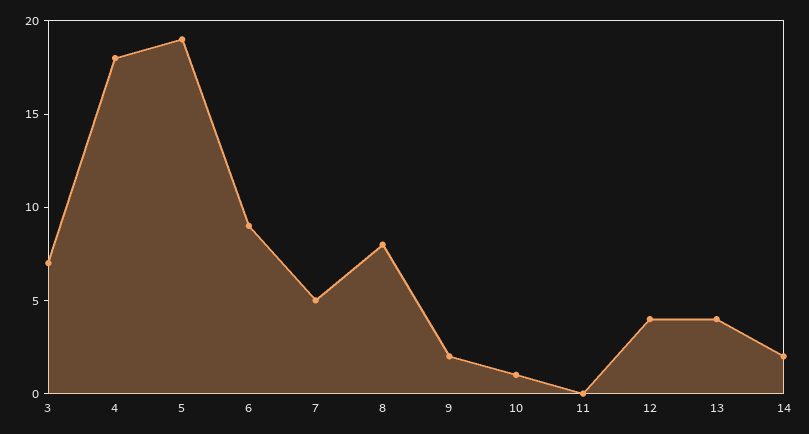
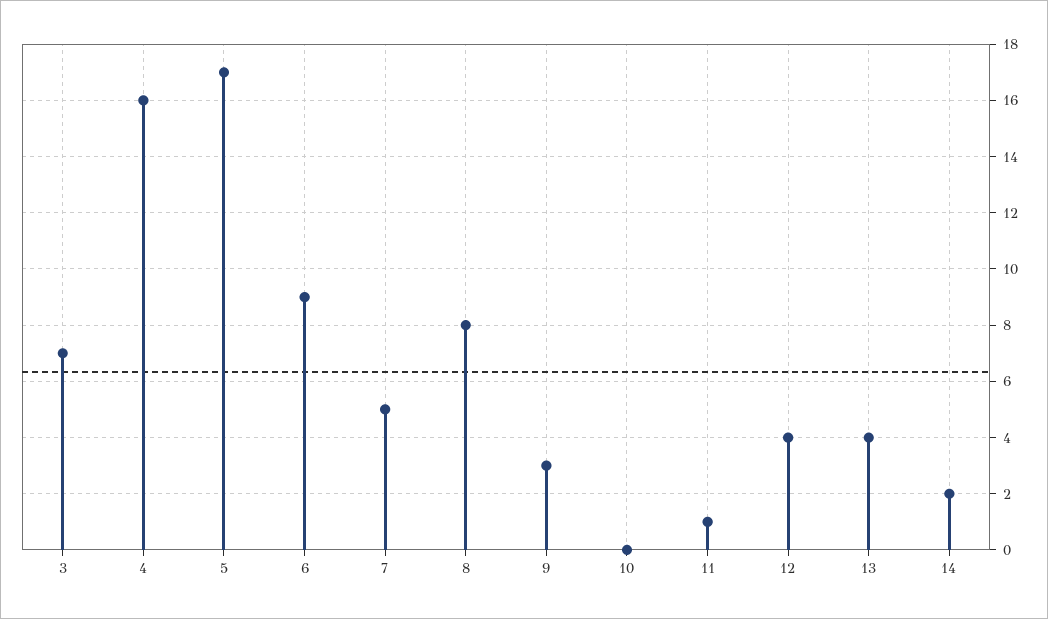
  {
    "3": 7,
-   "4": 18,
+   "4": 16,
-   "5": 19,
+   "5": 17,
    "6": 9,
    "7": 5,
    "8": 8,
-   "9": 2,
+   "9": 3,
-   "10": 1,
+   "10": 0,
-   "11": 0,
+   "11": 1,
    "12": 4,
    "13": 4,
    "14": 2
  }

